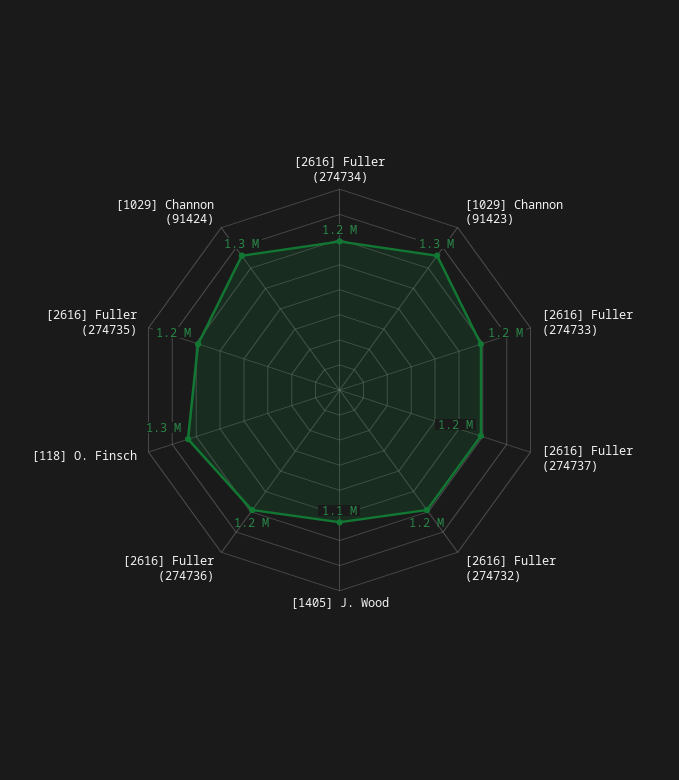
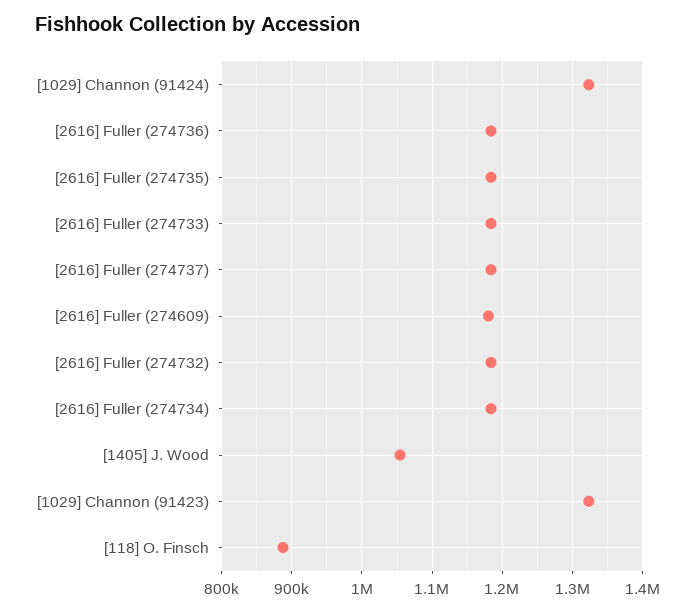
  {
    "[2616] Fuller (274734)": 1200000,
    "[1029] Channon (91423)": 1300000,
    "[2616] Fuller (274733)": 1200000,
    "[2616] Fuller (274737)": 1200000,
    "[2616] Fuller (274732)": 1200000,
    "[1405] J. Wood": 1100000,
    "[2616] Fuller (274736)": 1200000,
-   "[118] O. Finsch": 1300000,
+   "[118] O. Finsch": 890000,
    "[2616] Fuller (274735)": 1200000,
-   "[1029] Channon (91424)": 1300000
+   "[1029] Channon (91424)": 1300000,
+   "[2616] Fuller (274609)": 1180000
  }

